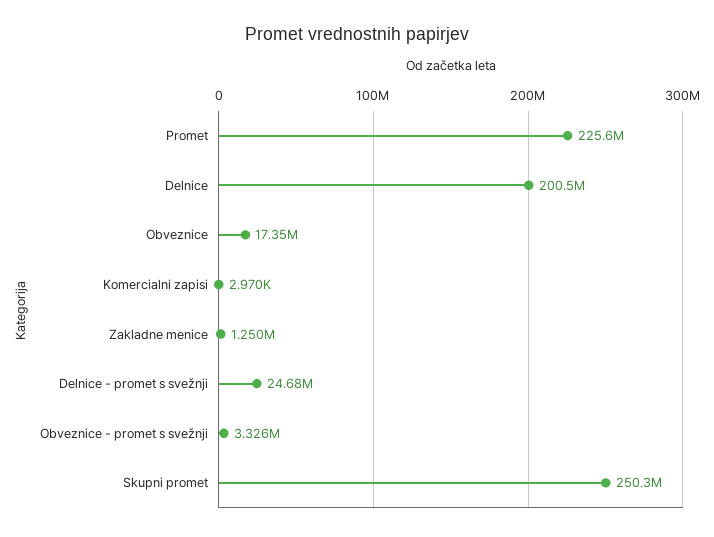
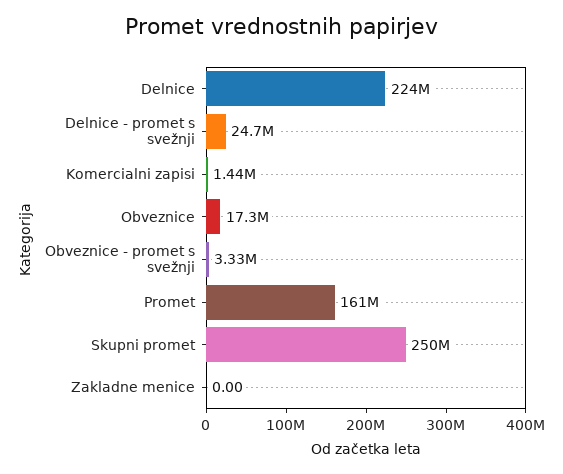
  {
-   "Promet": 225600000,
+   "Promet": 161000000,
-   "Delnice": 200500000,
+   "Delnice": 224000000,
    "Obveznice": 17350000,
-   "Komercialni zapisi": 2970,
+   "Komercialni zapisi": 1440000,
-   "Zakladne menice": 1250000,
+   "Zakladne menice": 0,
    "Delnice - promet s svežnji": 24680000,
    "Obveznice - promet s svežnji": 3326000,
    "Skupni promet": 250300000
  }

